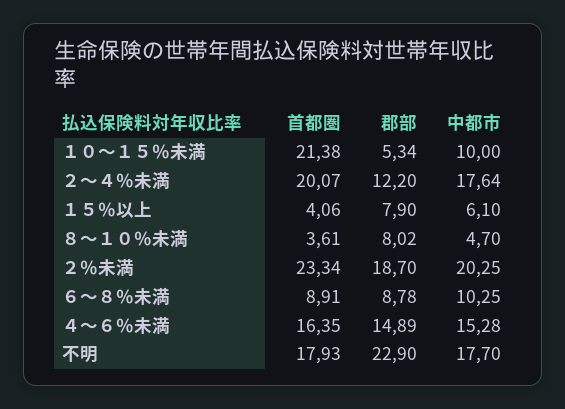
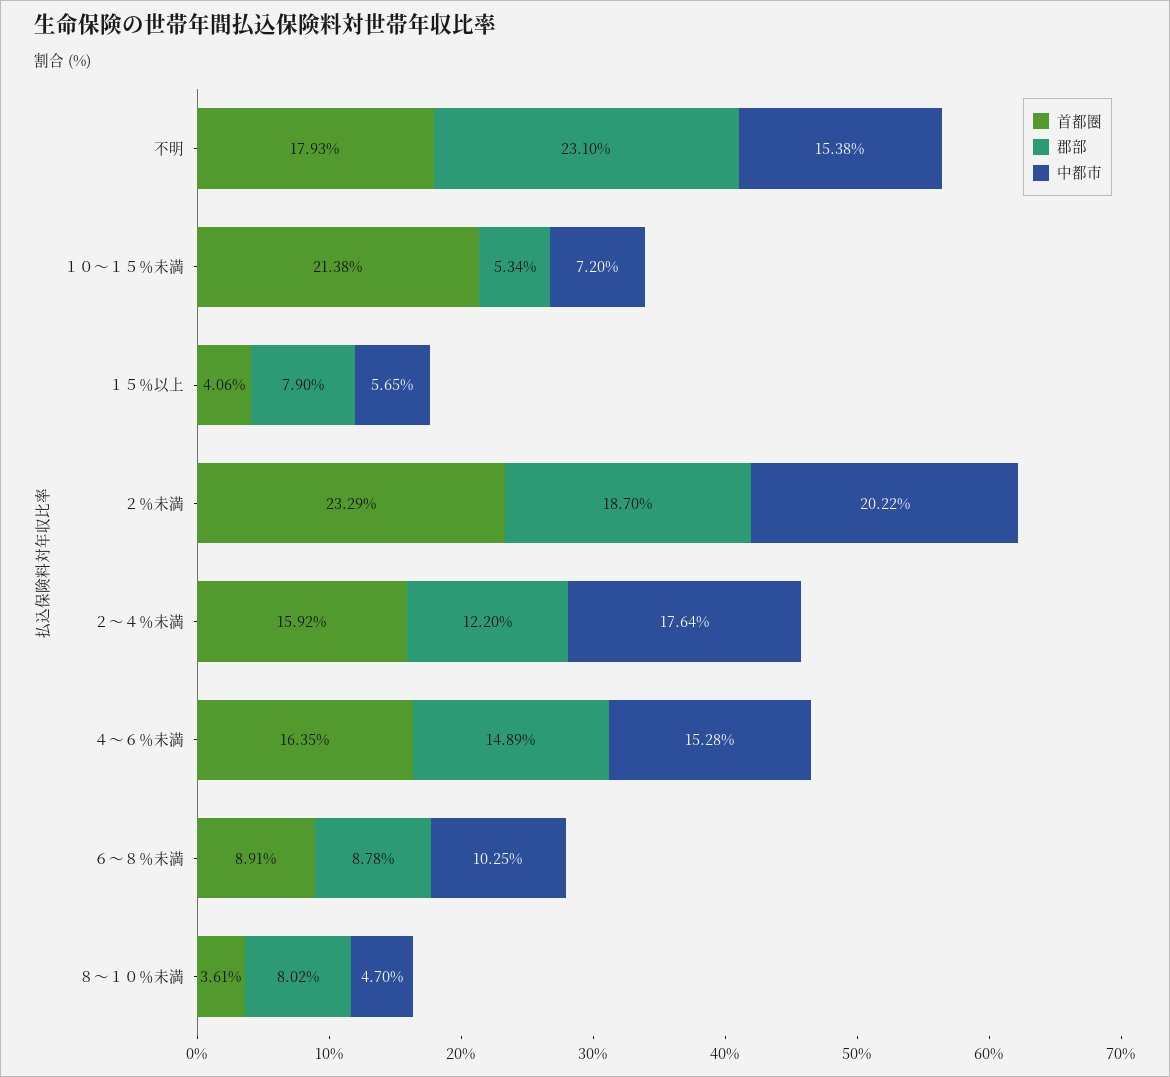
  {
    "首都圏": {
      "１０～１５％未満": 21.38,
-     "２～４％未満": 20.07,
+     "２～４％未満": 15.92,
      "１５％以上": 4.06,
      "８～１０％未満": 3.61,
-     "２％未満": 23.34,
+     "２％未満": 23.29,
      "６～８％未満": 8.91,
      "４～６％未満": 16.35,
      "不明": 17.93
    },
    "郡部": {
      "１０～１５％未満": 5.34,
      "２～４％未満": 12.2,
      "１５％以上": 7.9,
      "８～１０％未満": 8.02,
      "２％未満": 18.7,
      "６～８％未満": 8.78,
      "４～６％未満": 14.89,
-     "不明": 22.9
+     "不明": 23.1
    },
    "中都市": {
-     "１０～１５％未満": 10,
+     "１０～１５％未満": 7.2,
      "２～４％未満": 17.64,
-     "１５％以上": 6.1,
+     "１５％以上": 5.65,
      "８～１０％未満": 4.7,
-     "２％未満": 20.25,
+     "２％未満": 20.22,
      "６～８％未満": 10.25,
      "４～６％未満": 15.28,
-     "不明": 17.7
+     "不明": 15.38
    }
  }

